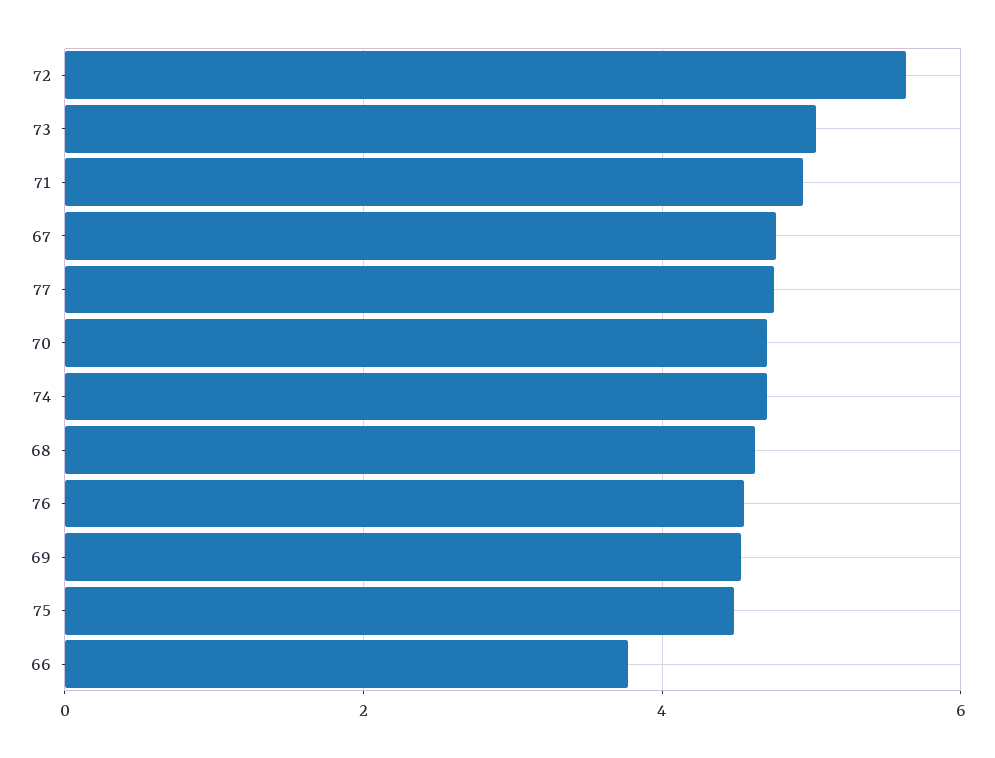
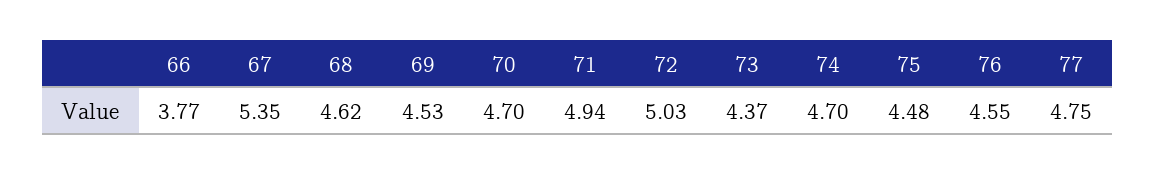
  {
-   "72": 5.6,
+   "72": 5.03,
-   "73": 5,
+   "73": 4.37,
    "71": 4.94,
-   "67": 4.8,
+   "67": 5.35,
    "77": 4.75,
    "70": 4.7,
    "74": 4.7,
    "68": 4.62,
    "76": 4.55,
    "69": 4.53,
    "75": 4.48,
    "66": 3.77
  }

